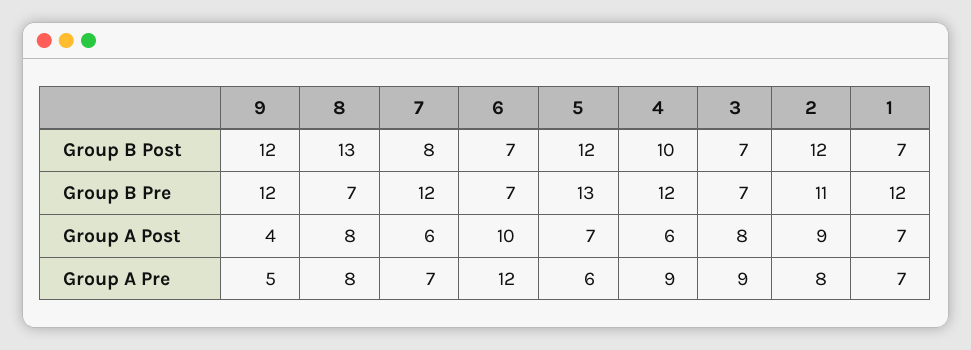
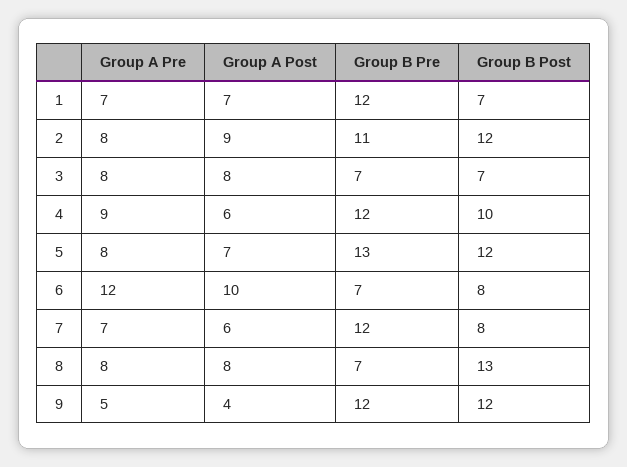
  {
    "9": {
      "Group B Post": 12,
      "Group B Pre": 12,
      "Group A Post": 4,
      "Group A Pre": 5
    },
    "8": {
      "Group B Post": 13,
      "Group B Pre": 7,
      "Group A Post": 8,
      "Group A Pre": 8
    },
    "7": {
      "Group B Post": 8,
      "Group B Pre": 12,
      "Group A Post": 6,
      "Group A Pre": 7
    },
    "6": {
-     "Group B Post": 7,
+     "Group B Post": 8,
      "Group B Pre": 7,
      "Group A Post": 10,
      "Group A Pre": 12
    },
    "5": {
      "Group B Post": 12,
      "Group B Pre": 13,
      "Group A Post": 7,
-     "Group A Pre": 6
+     "Group A Pre": 8
    },
    "4": {
      "Group B Post": 10,
      "Group B Pre": 12,
      "Group A Post": 6,
      "Group A Pre": 9
    },
    "3": {
      "Group B Post": 7,
      "Group B Pre": 7,
      "Group A Post": 8,
-     "Group A Pre": 9
+     "Group A Pre": 8
    },
    "2": {
      "Group B Post": 12,
      "Group B Pre": 11,
      "Group A Post": 9,
      "Group A Pre": 8
    },
    "1": {
      "Group B Post": 7,
      "Group B Pre": 12,
      "Group A Post": 7,
      "Group A Pre": 7
    }
  }

